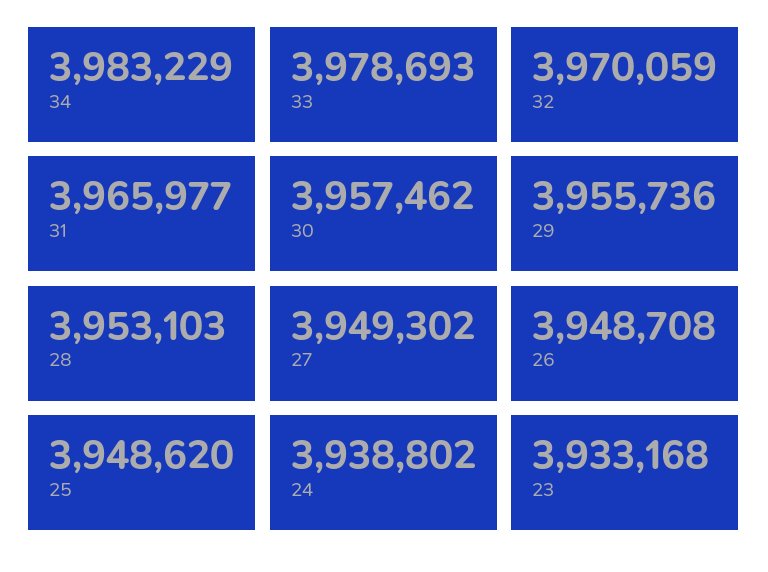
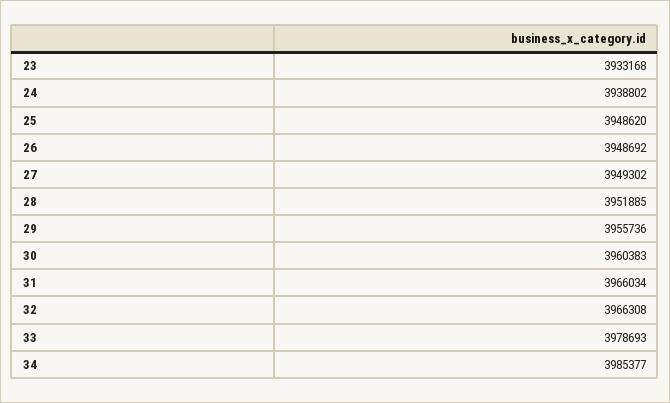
  {
-   "34": 3983229,
+   "34": 3985377,
    "33": 3978693,
-   "32": 3970059,
+   "32": 3966308,
-   "31": 3965977,
+   "31": 3966034,
-   "30": 3957462,
+   "30": 3960383,
    "29": 3955736,
-   "28": 3953103,
+   "28": 3951885,
    "27": 3949302,
-   "26": 3948708,
+   "26": 3948692,
    "25": 3948620,
    "24": 3938802,
    "23": 3933168
  }

